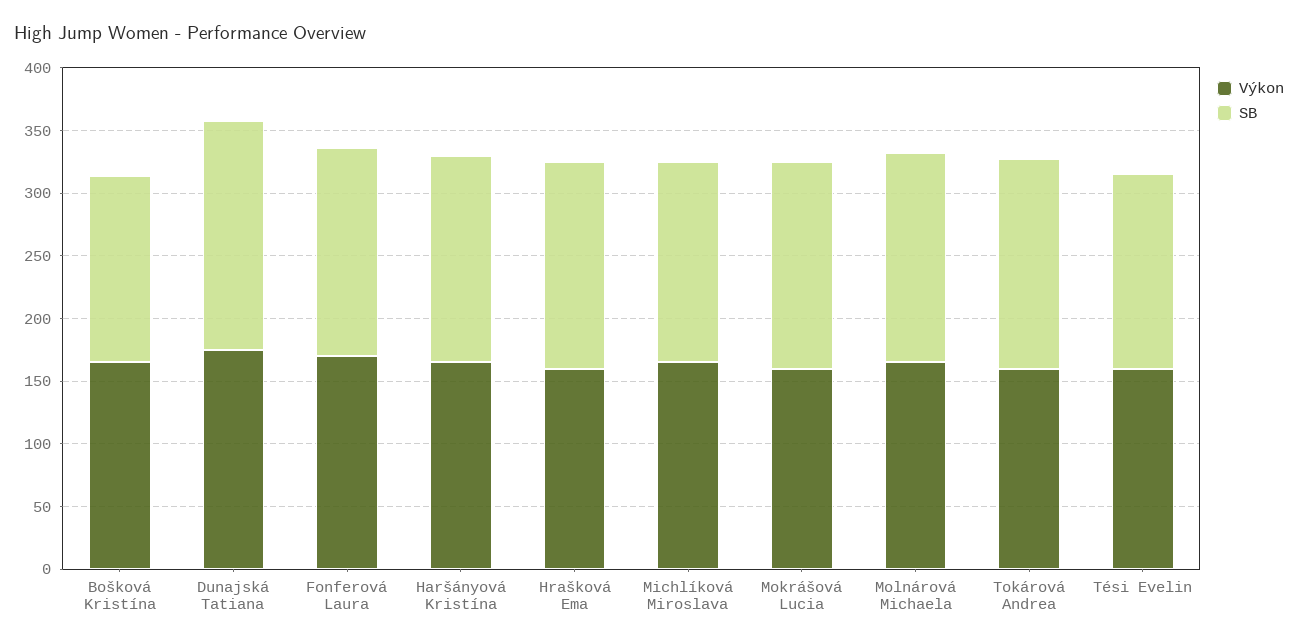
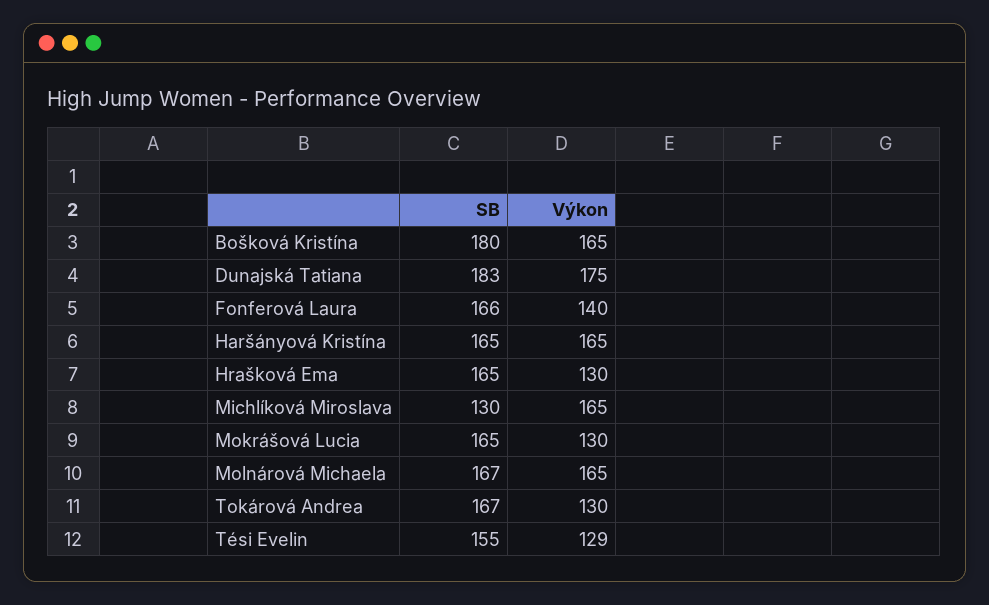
  {
    "Výkon": {
      "Bošková Kristína": 165,
      "Dunajská Tatiana": 175,
-     "Fonferová Laura": 170,
+     "Fonferová Laura": 140,
      "Haršányová Kristína": 165,
-     "Hrašková Ema": 160,
+     "Hrašková Ema": 130,
      "Michlíková Miroslava": 165,
-     "Mokrášová Lucia": 160,
+     "Mokrášová Lucia": 130,
      "Molnárová Michaela": 165,
-     "Tokárová Andrea": 160,
+     "Tokárová Andrea": 130,
-     "Tési Evelin": 160
+     "Tési Evelin": 129
    },
    "SB": {
-     "Bošková Kristína": 150,
+     "Bošková Kristína": 180,
      "Dunajská Tatiana": 183,
      "Fonferová Laura": 166,
      "Haršányová Kristína": 165,
      "Hrašková Ema": 165,
-     "Michlíková Miroslava": 160,
+     "Michlíková Miroslava": 130,
      "Mokrášová Lucia": 165,
      "Molnárová Michaela": 167,
      "Tokárová Andrea": 167,
      "Tési Evelin": 155
    }
  }

